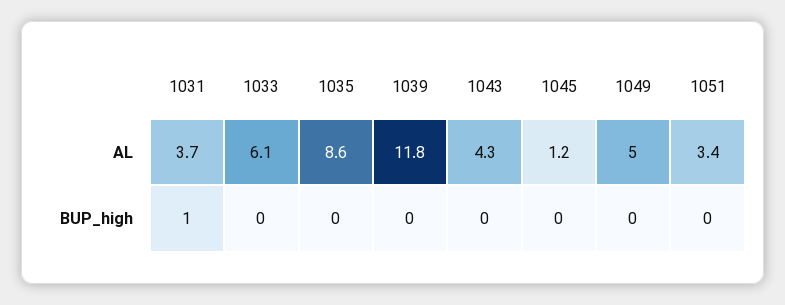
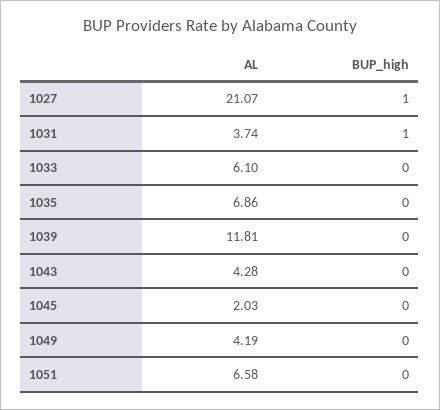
  {
    "1031": {
      "AL": 3.74,
      "BUP_high": 1
    },
    "1033": {
      "AL": 6.1,
      "BUP_high": 0
    },
    "1035": {
-     "AL": 8.6,
+     "AL": 6.86,
      "BUP_high": 0
    },
    "1039": {
      "AL": 11.81,
      "BUP_high": 0
    },
    "1043": {
      "AL": 4.28,
      "BUP_high": 0
    },
    "1045": {
-     "AL": 1.2,
+     "AL": 2.03,
      "BUP_high": 0
    },
    "1049": {
-     "AL": 5,
+     "AL": 4.19,
      "BUP_high": 0
    },
    "1051": {
-     "AL": 3.4,
+     "AL": 6.58,
      "BUP_high": 0
-   }
+   },
+   "1027": {
+     "AL": 21.07,
+     "BUP_high": 1
+   }
  }

